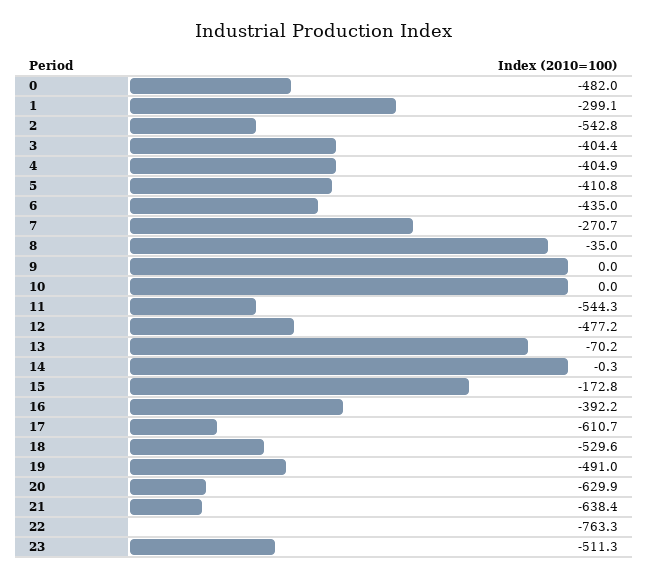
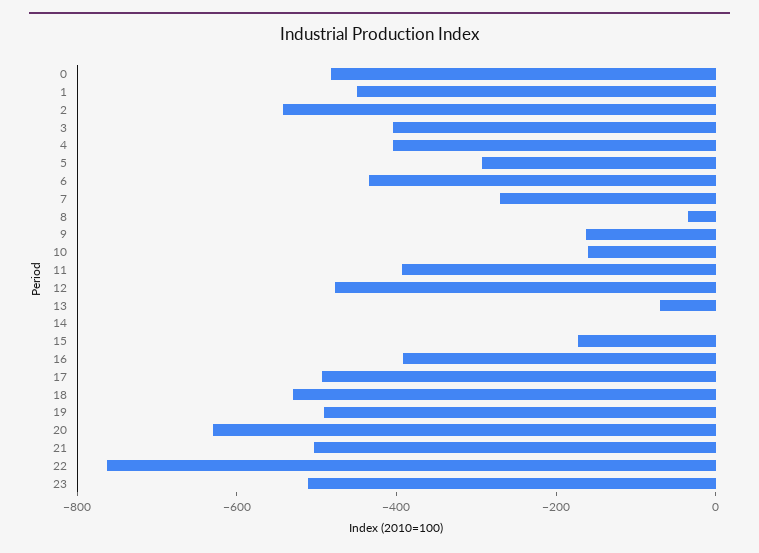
  {
    "0": -482,
-   "1": -299.1,
+   "1": -450,
    "2": -542.8,
    "3": -404.4,
    "4": -404.9,
-   "5": -410.8,
+   "5": -300,
    "6": -435,
    "7": -270.7,
    "8": -35,
-   "9": 0,
+   "9": -150,
-   "10": 0,
+   "10": -150,
-   "11": -544.3,
+   "11": -400,
    "12": -477.2,
    "13": -70.2,
    "14": -0.3,
    "15": -172.8,
    "16": -392.2,
-   "17": -610.7,
+   "17": -500,
    "18": -529.6,
    "19": -491,
    "20": -629.9,
-   "21": -638.4,
+   "21": -500,
    "22": -763.3,
    "23": -511.3
  }

